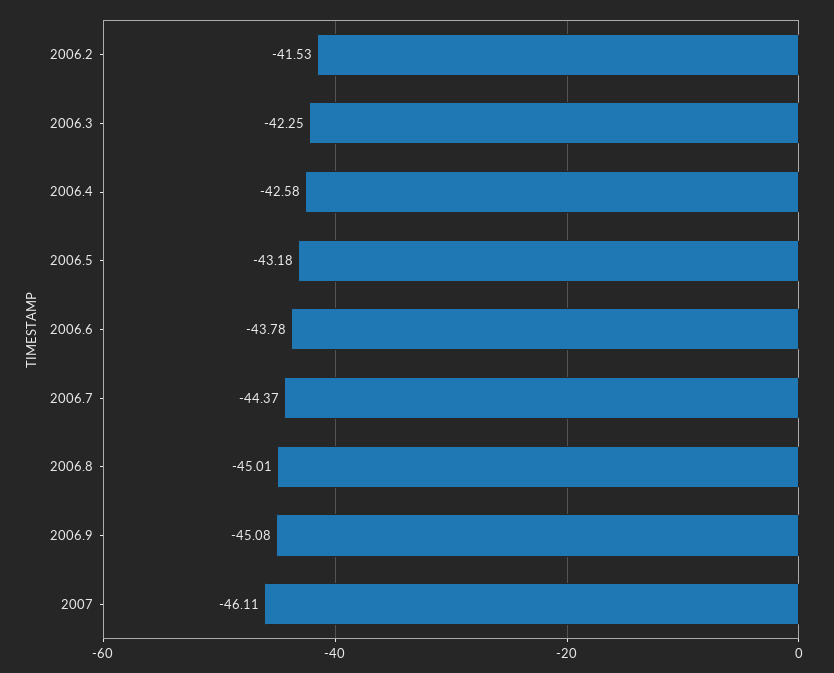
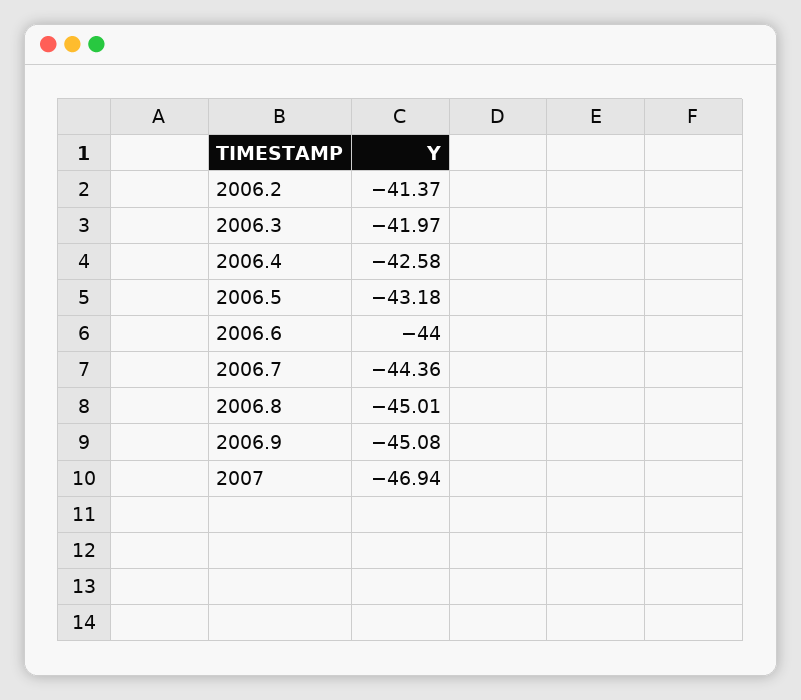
  {
-   "2006.2": -41.53,
+   "2006.2": -41.37,
-   "2006.3": -42.25,
+   "2006.3": -41.97,
    "2006.4": -42.58,
    "2006.5": -43.18,
-   "2006.6": -43.78,
+   "2006.6": -44,
-   "2006.7": -44.37,
+   "2006.7": -44.36,
    "2006.8": -45.01,
    "2006.9": -45.08,
-   "2007": -46.11
+   "2007": -46.94
  }

